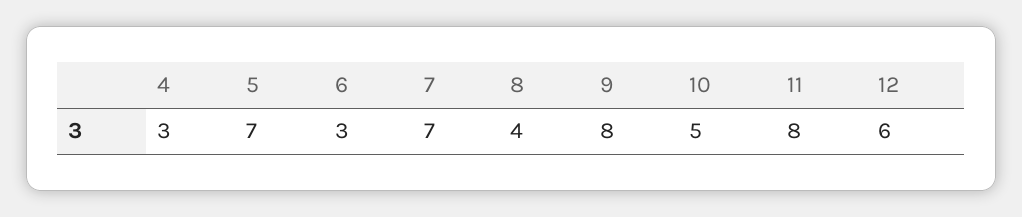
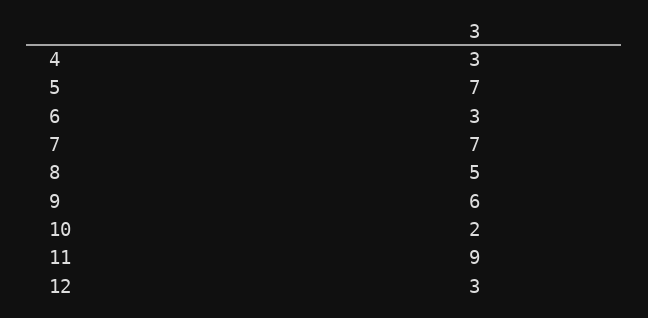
  {
    "4": 3,
    "5": 7,
    "6": 3,
    "7": 7,
-   "8": 4,
+   "8": 5,
-   "9": 8,
+   "9": 6,
-   "10": 5,
+   "10": 2,
-   "11": 8,
+   "11": 9,
-   "12": 6
+   "12": 3
  }

